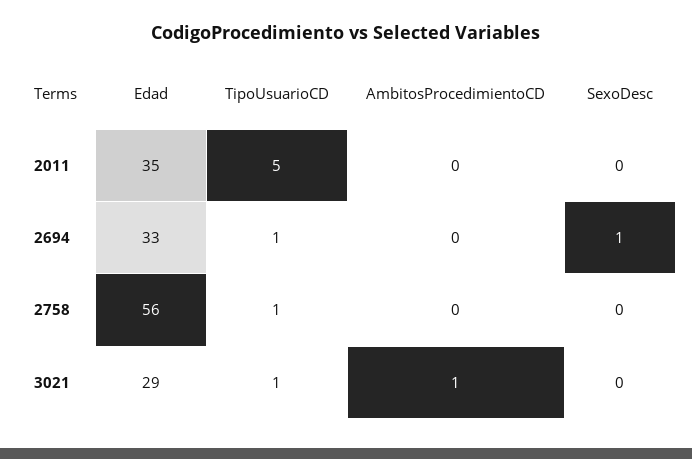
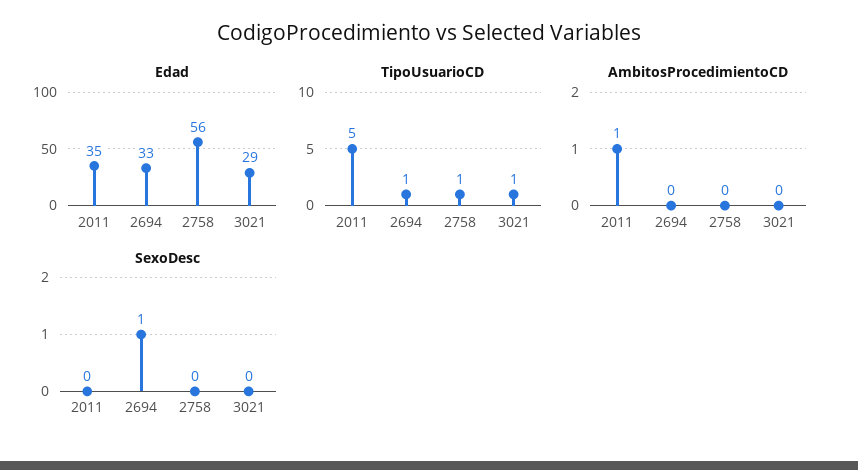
  {
    "Edad": {
      "2011": 35,
      "2694": 33,
      "2758": 56,
      "3021": 29
    },
    "TipoUsuarioCD": {
      "2011": 5,
      "2694": 1,
      "2758": 1,
      "3021": 1
    },
    "AmbitosProcedimientoCD": {
-     "2011": 0,
+     "2011": 1,
      "2694": 0,
      "2758": 0,
-     "3021": 1
+     "3021": 0
    },
    "SexoDesc": {
      "2011": 0,
      "2694": 1,
      "2758": 0,
      "3021": 0
    }
  }

